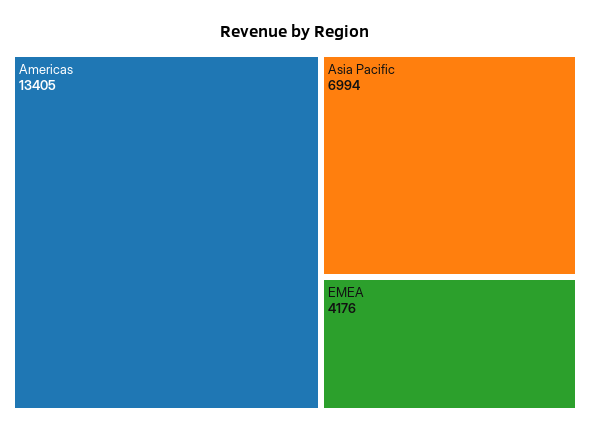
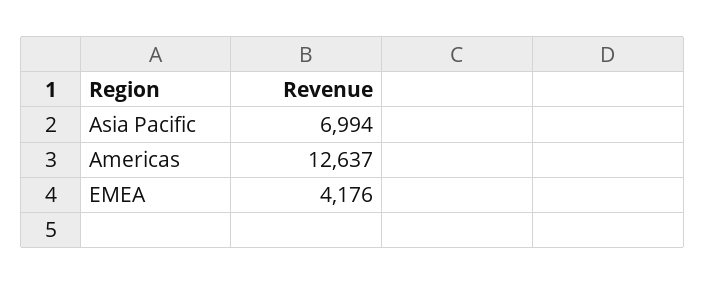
  {
-   "Americas": 13405,
+   "Americas": 12637,
    "Asia Pacific": 6994,
    "EMEA": 4176
  }

